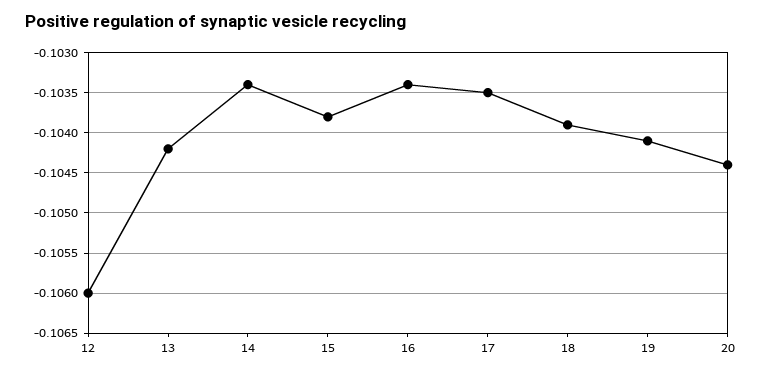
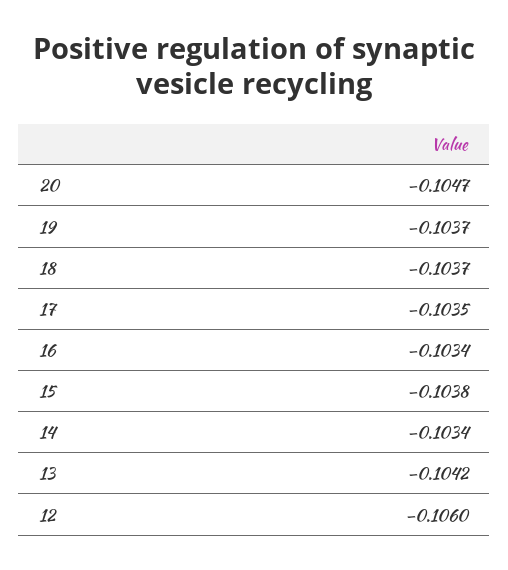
  {
    "12": -0.106,
    "13": -0.1042,
    "14": -0.1034,
    "15": -0.1038,
    "16": -0.1034,
    "17": -0.1035,
-   "18": -0.1039,
+   "18": -0.1037,
-   "19": -0.1041,
+   "19": -0.1037,
-   "20": -0.1044
+   "20": -0.1047
  }

